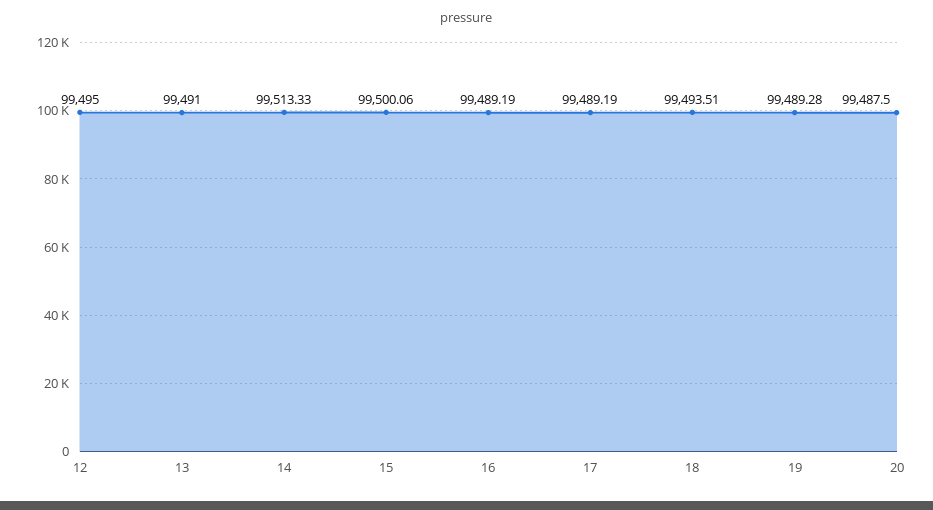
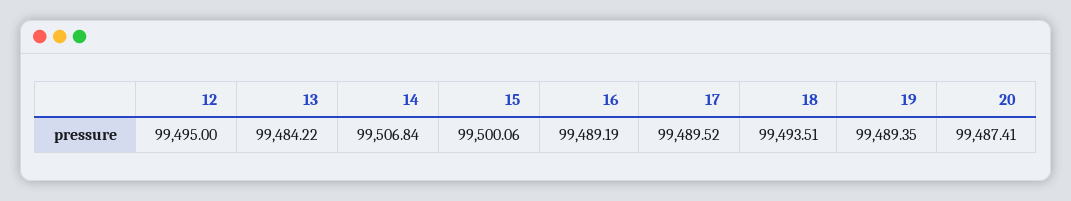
  {
    "12": 99495,
-   "13": 99491,
+   "13": 99484.22,
-   "14": 99513.33,
+   "14": 99506.84,
    "15": 99500.06,
    "16": 99489.19,
-   "17": 99489.19,
+   "17": 99489.52,
    "18": 99493.51,
-   "19": 99489.28,
+   "19": 99489.35,
-   "20": 99487.5
+   "20": 99487.41
  }

